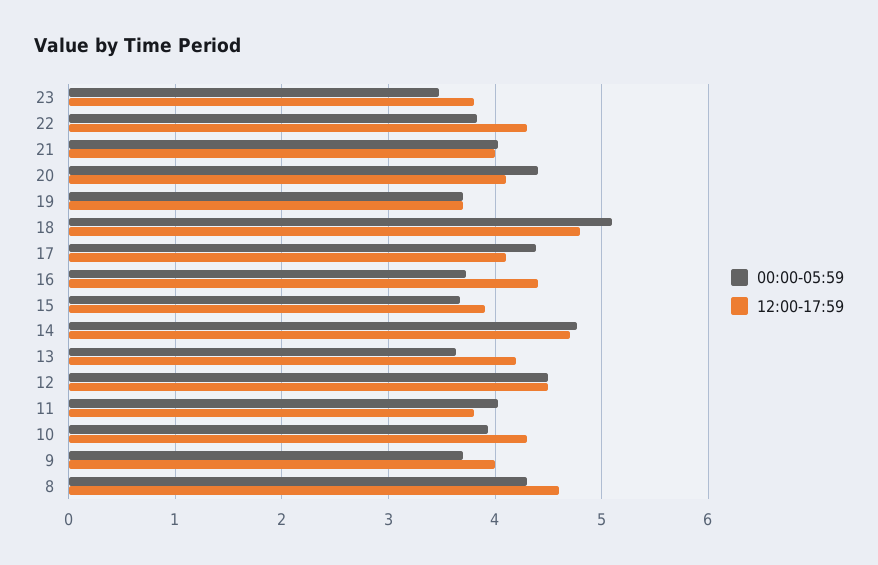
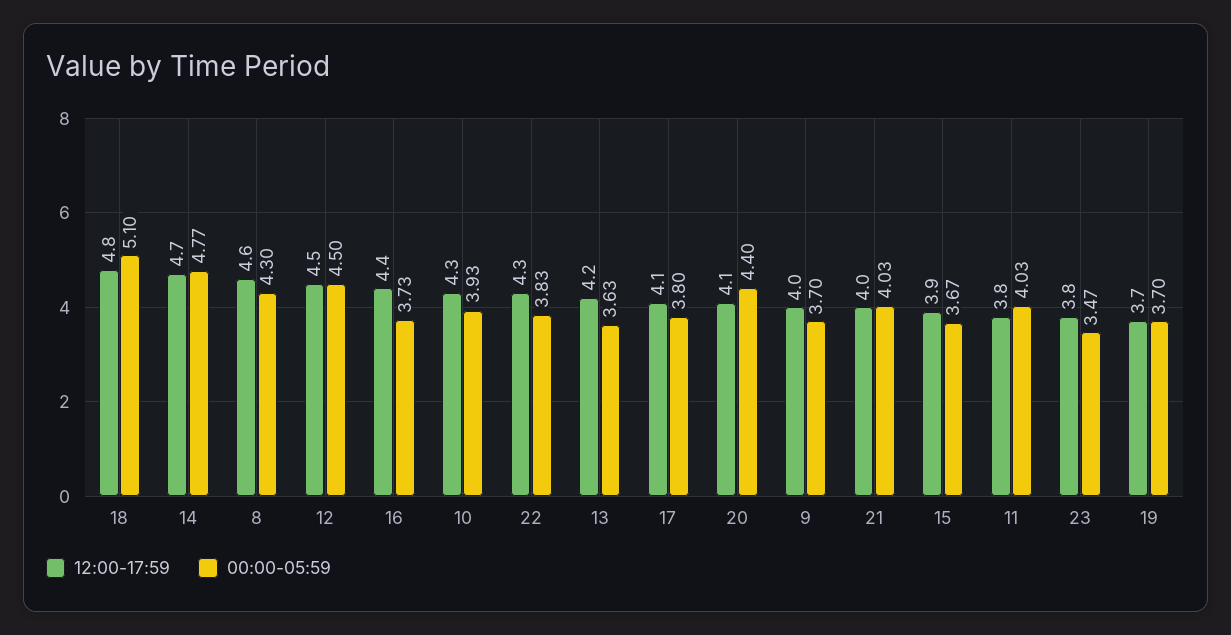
  {
    "00:00-05:59": {
      "23": 3.47,
      "22": 3.83,
      "21": 4.03,
      "20": 4.4,
      "19": 3.7,
      "18": 5.1,
-     "17": 4.4,
+     "17": 3.8,
      "16": 3.73,
      "15": 3.67,
      "14": 4.77,
      "13": 3.63,
      "12": 4.5,
      "11": 4.03,
      "10": 3.93,
      "9": 3.7,
      "8": 4.3
    },
    "12:00-17:59": {
      "23": 3.8,
      "22": 4.3,
      "21": 4,
      "20": 4.1,
      "19": 3.7,
      "18": 4.8,
      "17": 4.1,
      "16": 4.4,
      "15": 3.9,
      "14": 4.7,
      "13": 4.2,
      "12": 4.5,
      "11": 3.8,
      "10": 4.3,
      "9": 4,
      "8": 4.6
    }
  }

